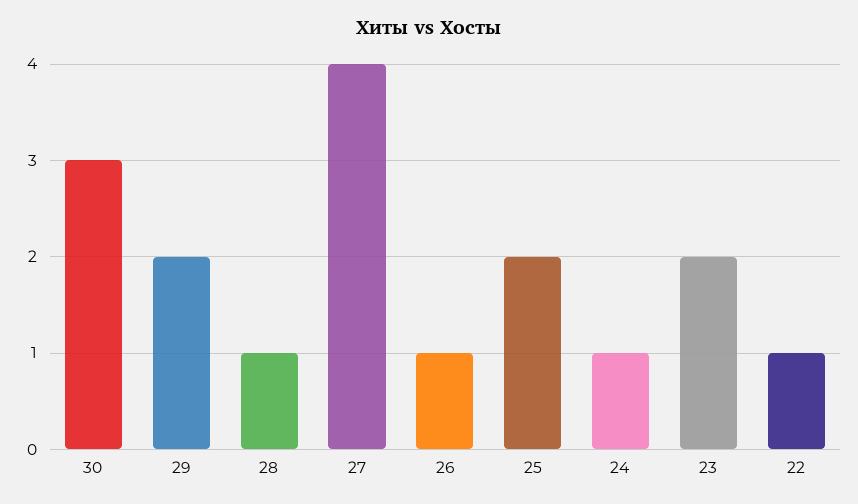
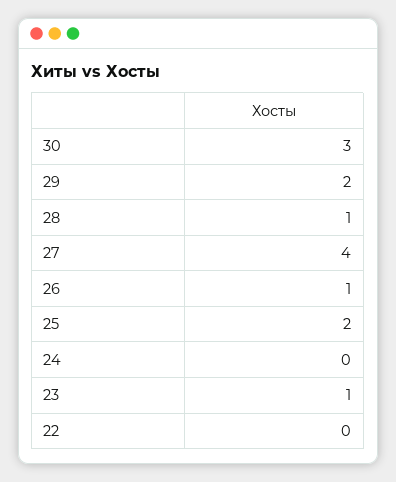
  {
    "30": 3,
    "29": 2,
    "28": 1,
    "27": 4,
    "26": 1,
    "25": 2,
-   "24": 1,
+   "24": 0,
-   "23": 2,
+   "23": 1,
-   "22": 1
+   "22": 0
  }

